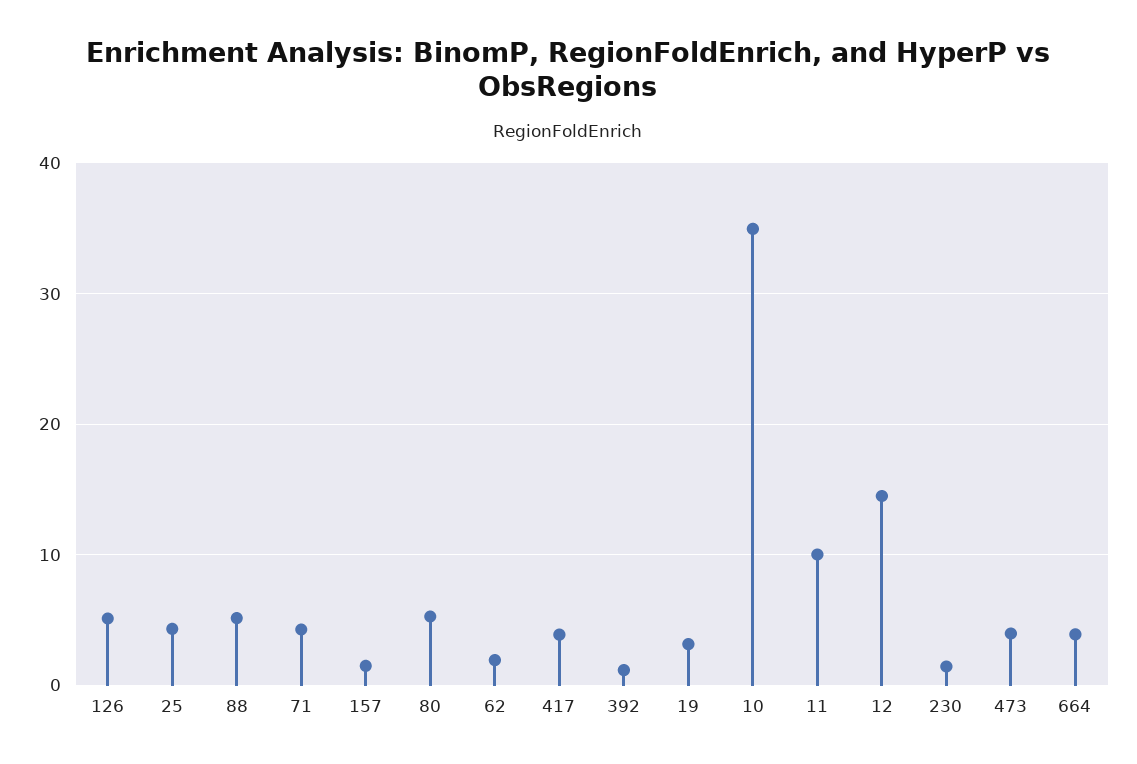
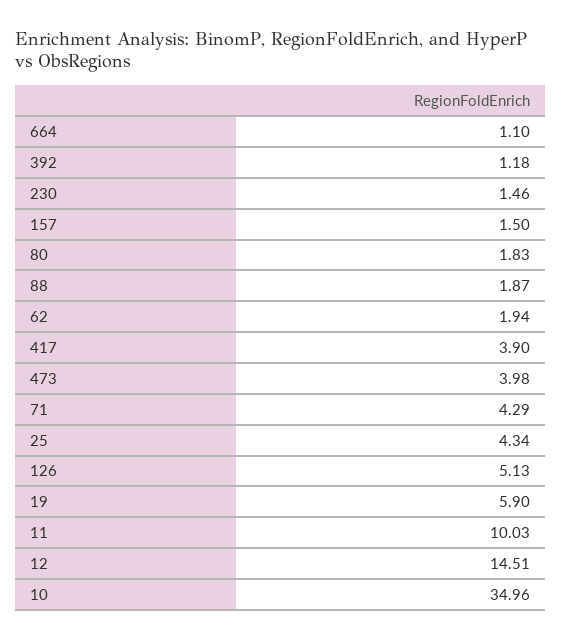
  {
    "126": 5.13,
    "25": 4.34,
-   "88": 5,
+   "88": 1.87,
    "71": 4.29,
    "157": 1.5,
-   "80": 5,
+   "80": 1.83,
    "62": 1.94,
    "417": 3.9,
    "392": 1.18,
-   "19": 3,
+   "19": 5.9,
    "10": 34.96,
    "11": 10.03,
    "12": 14.51,
    "230": 1.46,
    "473": 3.98,
-   "664": 4
+   "664": 1.1
  }

